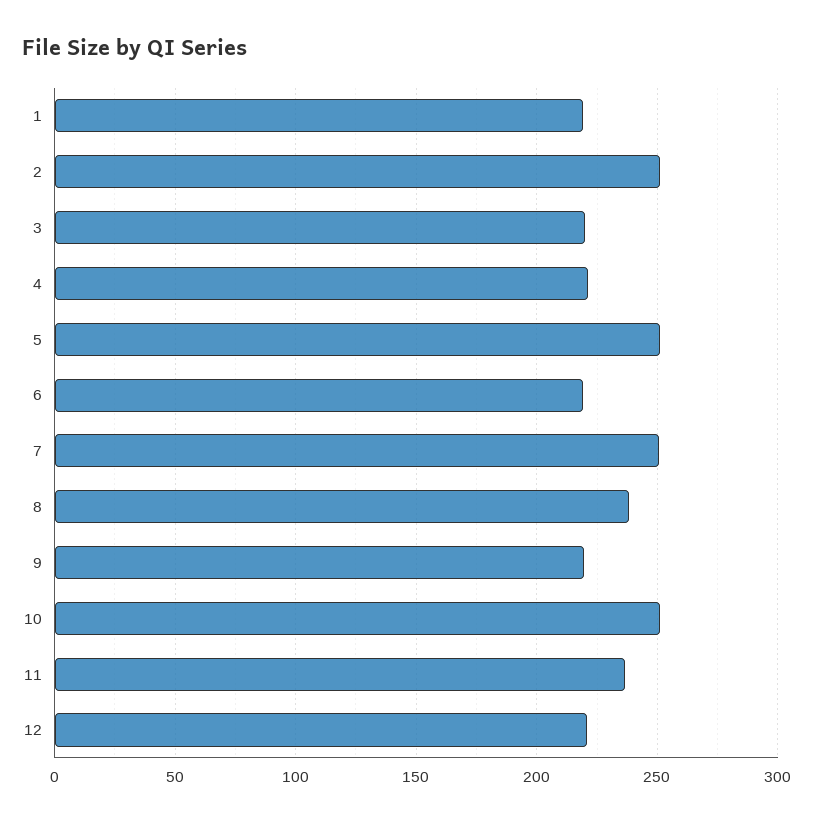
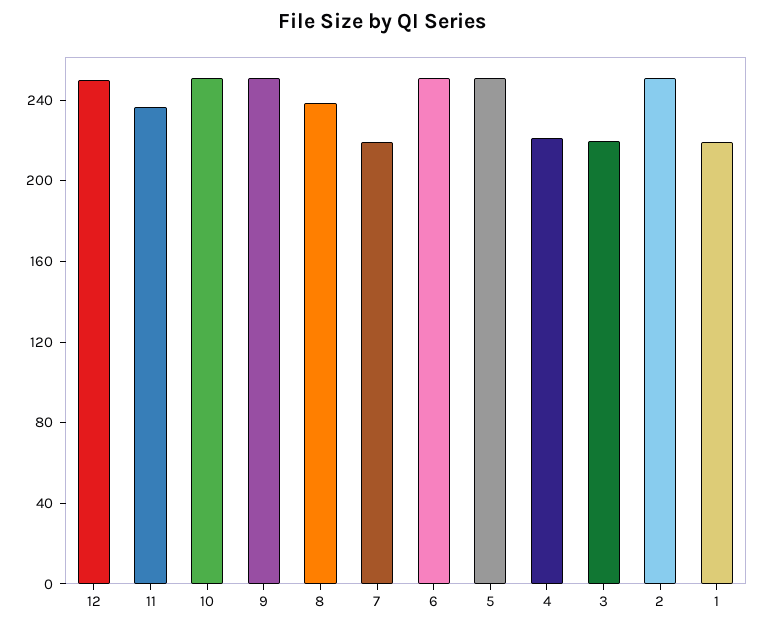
  {
    "1": 220,
    "2": 250,
    "3": 220,
    "4": 220,
    "5": 250,
-   "6": 220,
+   "6": 250,
-   "7": 250,
+   "7": 220,
    "8": 240,
-   "9": 220,
+   "9": 250,
    "10": 250,
    "11": 235,
-   "12": 220
+   "12": 250
  }

